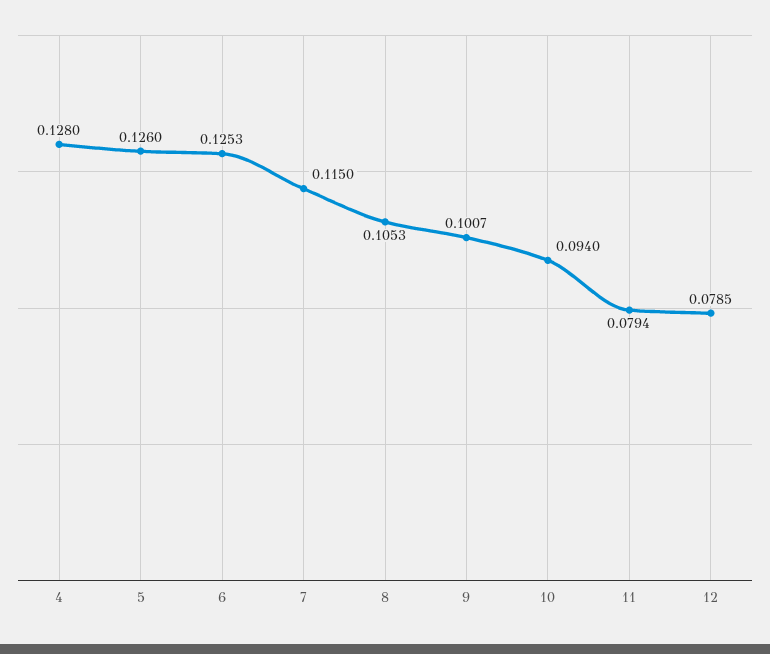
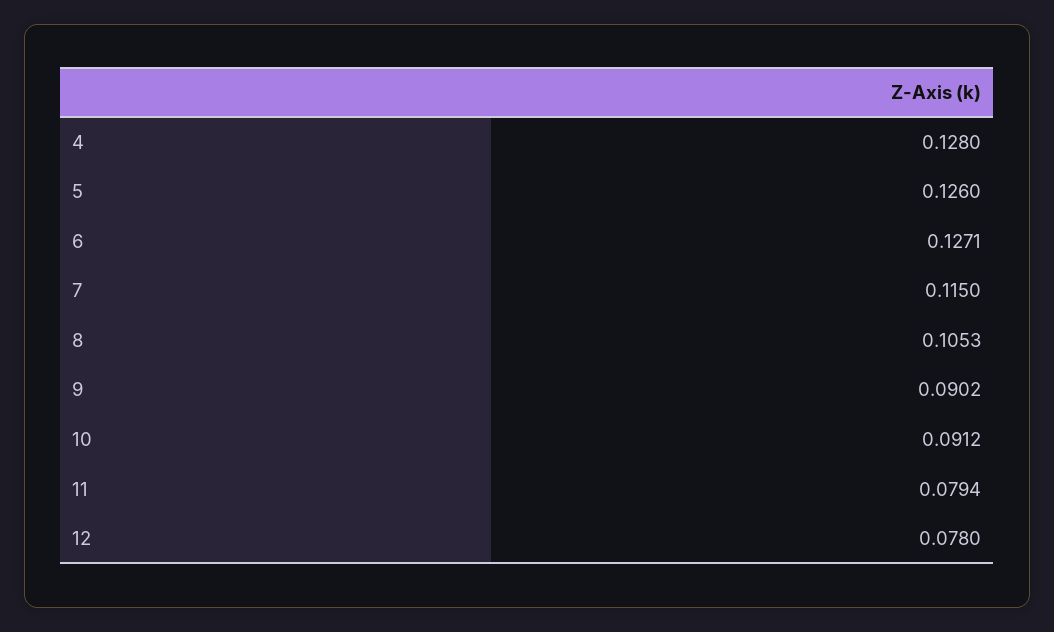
  {
    "4": 0.128,
    "5": 0.126,
-   "6": 0.1253,
+   "6": 0.1271,
    "7": 0.115,
    "8": 0.1053,
-   "9": 0.1007,
+   "9": 0.0902,
-   "10": 0.094,
+   "10": 0.0912,
    "11": 0.0794,
-   "12": 0.0785
+   "12": 0.078
  }

